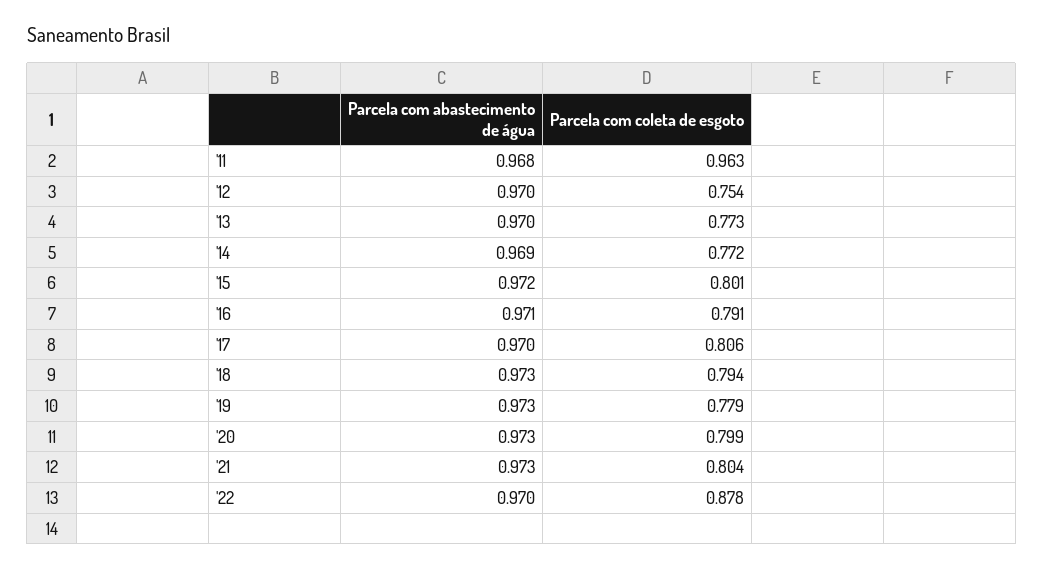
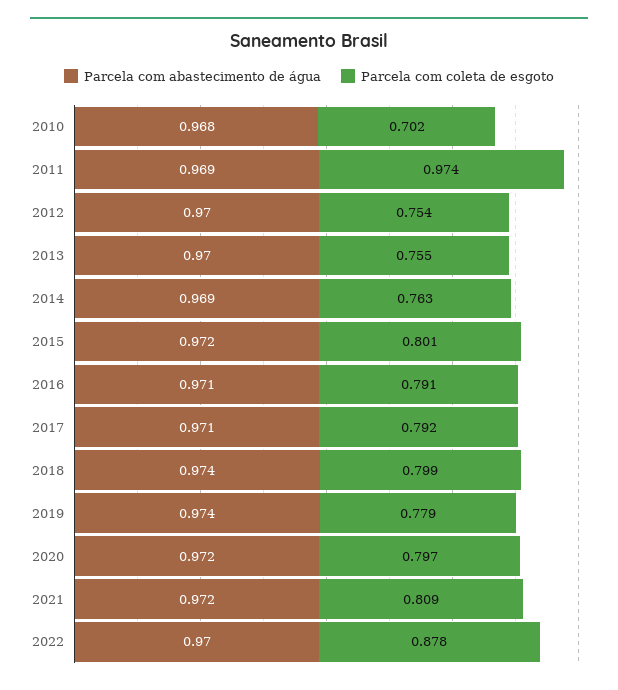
  {
    "Parcela com abastecimento de água": {
-     "'11": 0.968,
+     "'11": 0.969,
      "'12": 0.97,
      "'13": 0.97,
      "'14": 0.969,
      "'15": 0.972,
      "'16": 0.971,
-     "'17": 0.97,
+     "'17": 0.971,
-     "'18": 0.973,
+     "'18": 0.974,
-     "'19": 0.973,
+     "'19": 0.974,
-     "'20": 0.973,
+     "'20": 0.972,
-     "'21": 0.973,
+     "'21": 0.972,
-     "'22": 0.97
+     "'22": 0.97,
+     "2010": 0.968
    },
    "Parcela com coleta de esgoto": {
-     "'11": 0.963,
+     "'11": 0.974,
      "'12": 0.754,
-     "'13": 0.773,
+     "'13": 0.755,
-     "'14": 0.772,
+     "'14": 0.763,
      "'15": 0.801,
      "'16": 0.791,
-     "'17": 0.806,
+     "'17": 0.792,
-     "'18": 0.794,
+     "'18": 0.799,
      "'19": 0.779,
-     "'20": 0.799,
+     "'20": 0.797,
-     "'21": 0.804,
+     "'21": 0.809,
-     "'22": 0.878
+     "'22": 0.878,
+     "2010": 0.702
    }
  }

